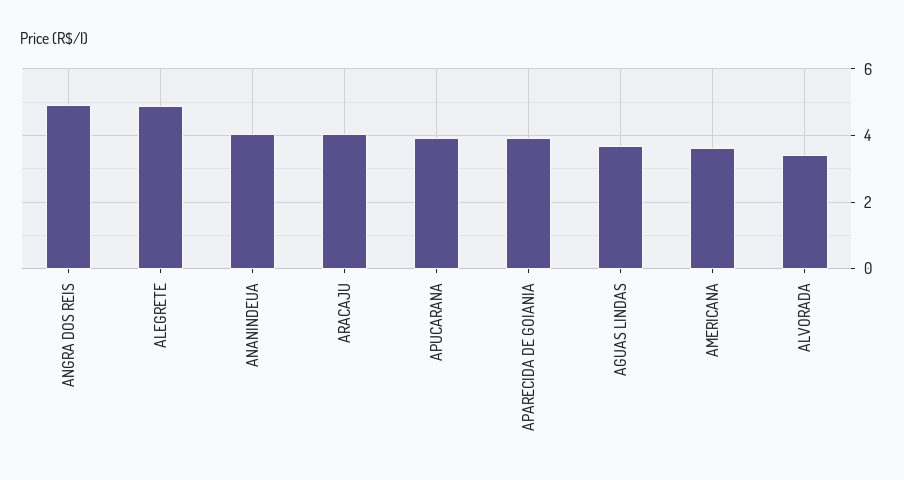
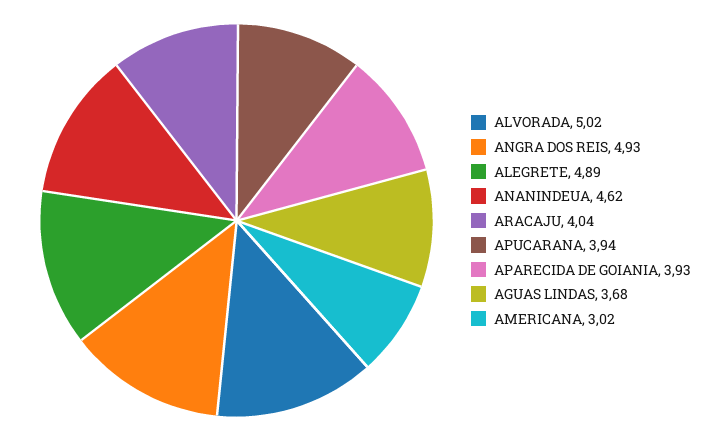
  {
    "ANGRA DOS REIS": 4.93,
    "ALEGRETE": 4.89,
-   "ANANINDEUA": 4,
+   "ANANINDEUA": 4.62,
    "ARACAJU": 4.04,
    "APUCARANA": 3.94,
    "APARECIDA DE GOIANIA": 3.93,
    "AGUAS LINDAS": 3.68,
-   "AMERICANA": 3.6,
+   "AMERICANA": 3.02,
-   "ALVORADA": 3.4
+   "ALVORADA": 5.02
  }

